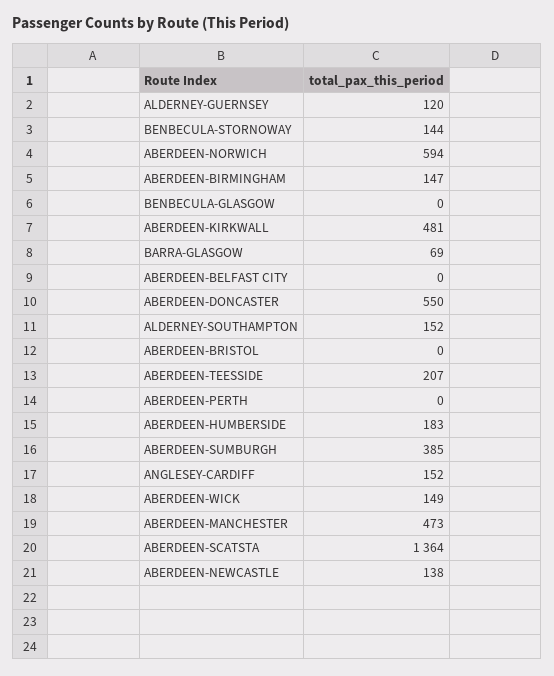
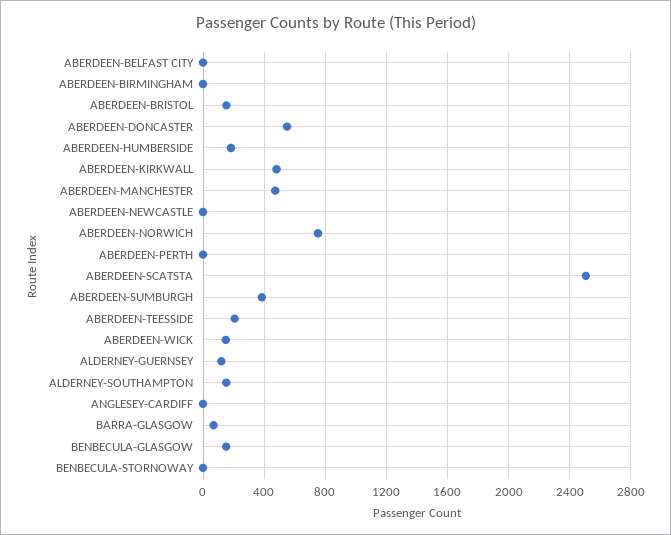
  {
    "ALDERNEY-GUERNSEY": 120,
-   "BENBECULA-STORNOWAY": 144,
+   "BENBECULA-STORNOWAY": 0,
-   "ABERDEEN-NORWICH": 594,
+   "ABERDEEN-NORWICH": 750,
-   "ABERDEEN-BIRMINGHAM": 147,
+   "ABERDEEN-BIRMINGHAM": 0,
-   "BENBECULA-GLASGOW": 0,
+   "BENBECULA-GLASGOW": 150,
    "ABERDEEN-KIRKWALL": 481,
    "BARRA-GLASGOW": 69,
    "ABERDEEN-BELFAST CITY": 0,
    "ABERDEEN-DONCASTER": 550,
    "ALDERNEY-SOUTHAMPTON": 152,
-   "ABERDEEN-BRISTOL": 0,
+   "ABERDEEN-BRISTOL": 150,
    "ABERDEEN-TEESSIDE": 207,
    "ABERDEEN-PERTH": 0,
    "ABERDEEN-HUMBERSIDE": 183,
    "ABERDEEN-SUMBURGH": 385,
-   "ANGLESEY-CARDIFF": 152,
+   "ANGLESEY-CARDIFF": 0,
    "ABERDEEN-WICK": 149,
    "ABERDEEN-MANCHESTER": 473,
-   "ABERDEEN-SCATSTA": 1364,
+   "ABERDEEN-SCATSTA": 2500,
-   "ABERDEEN-NEWCASTLE": 138
+   "ABERDEEN-NEWCASTLE": 0
  }

